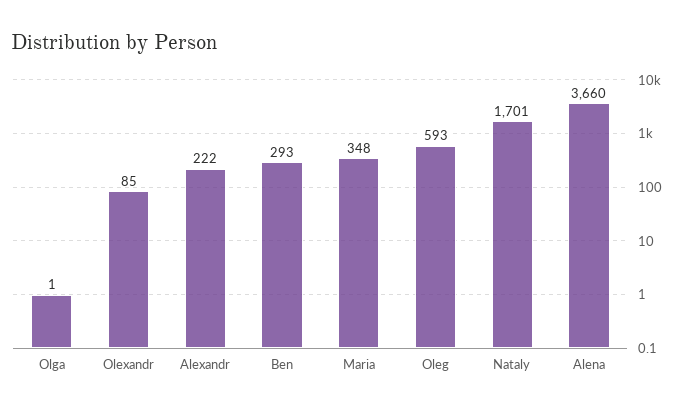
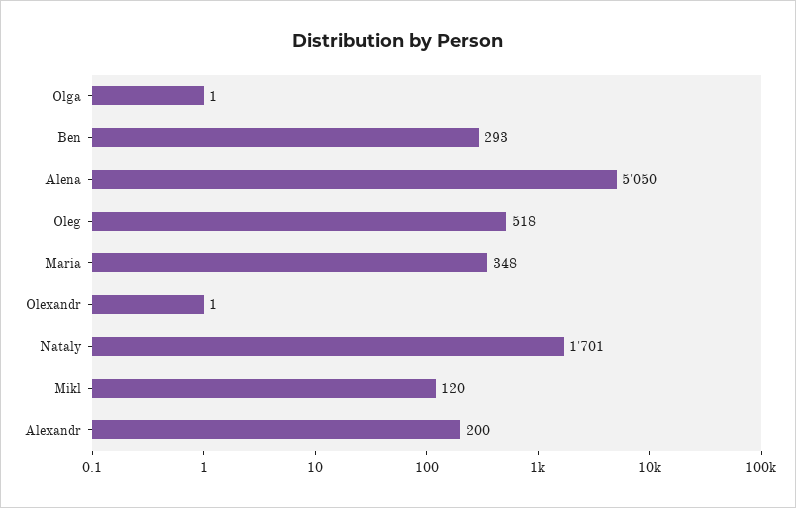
  {
    "Olga": 1,
-   "Olexandr": 85,
+   "Olexandr": 1,
-   "Alexandr": 222,
+   "Alexandr": 200,
    "Ben": 293,
    "Maria": 348,
-   "Oleg": 593,
+   "Oleg": 518,
    "Nataly": 1701,
-   "Alena": 3660
+   "Alena": 5050,
+   "Mikl": 120
  }

